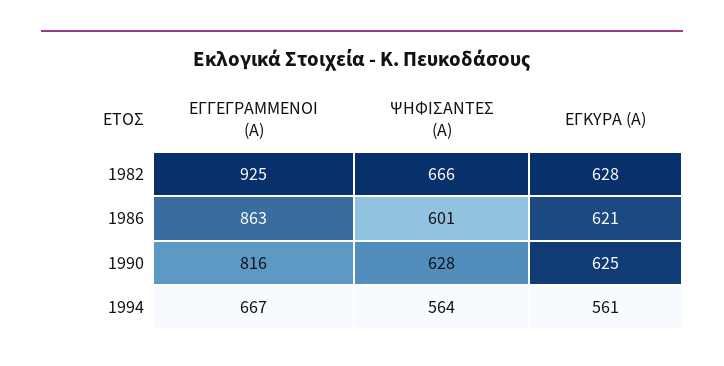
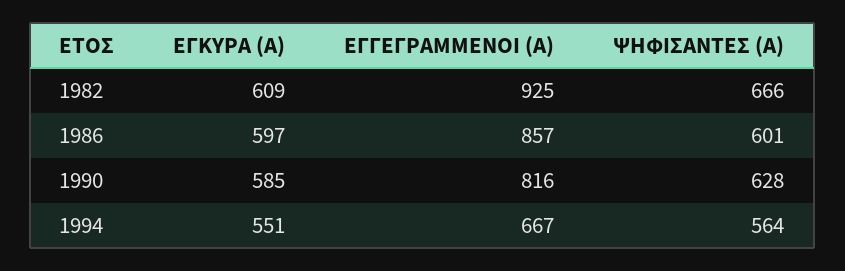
  {
    "ΕΓΓΕΓΡΑΜΜΕΝΟΙ (Α)": {
      "1982": 925,
-     "1986": 863,
+     "1986": 857,
      "1990": 816,
      "1994": 667
    },
    "ΨΗΦΙΣΑΝΤΕΣ (Α)": {
      "1982": 666,
      "1986": 601,
      "1990": 628,
      "1994": 564
    },
    "ΕΓΚΥΡΑ (Α)": {
-     "1982": 628,
+     "1982": 609,
-     "1986": 621,
+     "1986": 597,
-     "1990": 625,
+     "1990": 585,
-     "1994": 561
+     "1994": 551
    }
  }

